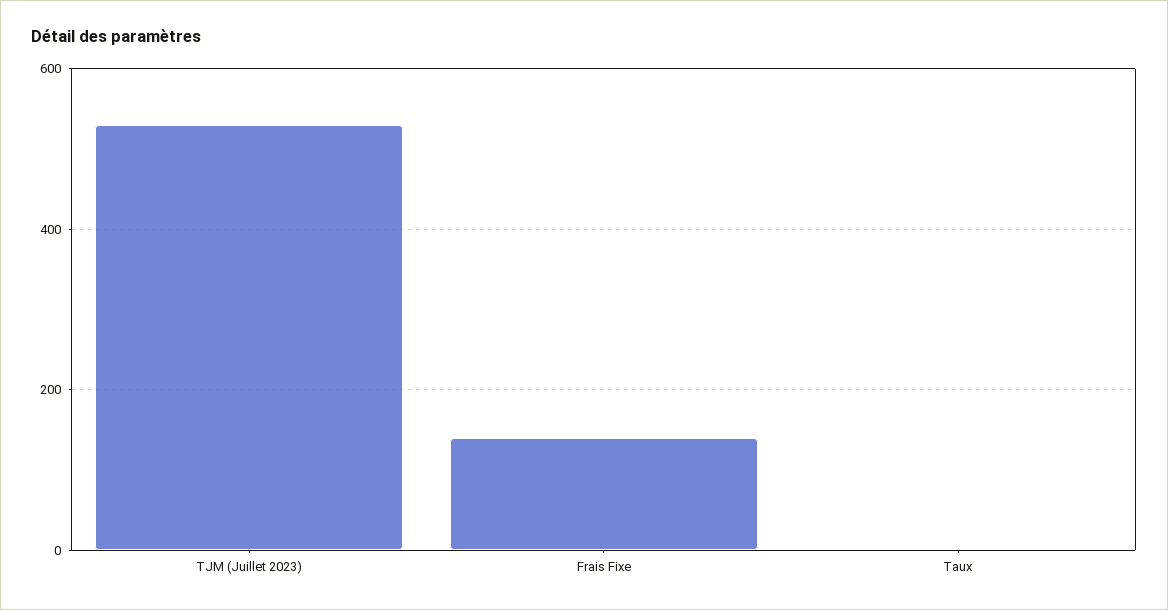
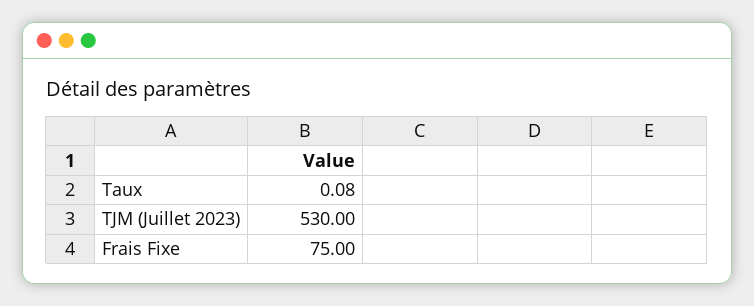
  {
    "TJM (Juillet 2023)": 530,
-   "Frais Fixe": 140,
+   "Frais Fixe": 75,
    "Taux": 0.08
  }

